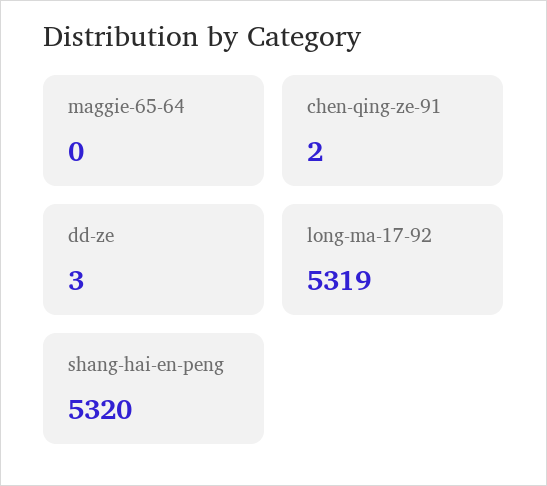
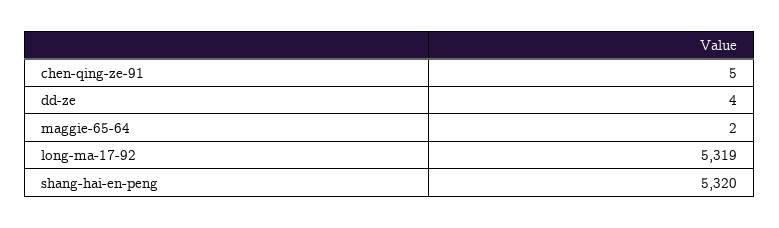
  {
-   "maggie-65-64": 0,
+   "maggie-65-64": 2,
-   "chen-qing-ze-91": 2,
+   "chen-qing-ze-91": 5,
-   "dd-ze": 3,
+   "dd-ze": 4,
    "long-ma-17-92": 5319,
    "shang-hai-en-peng": 5320
  }

